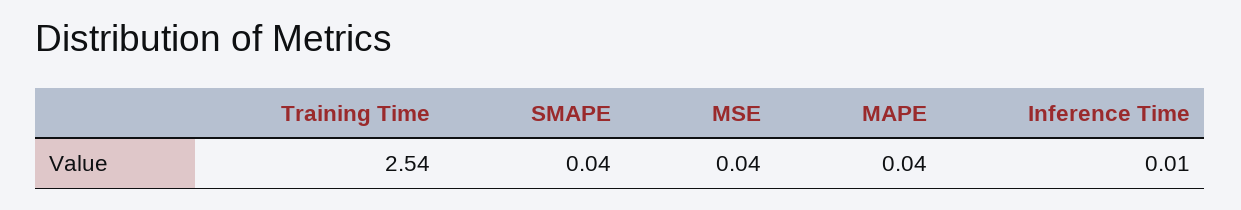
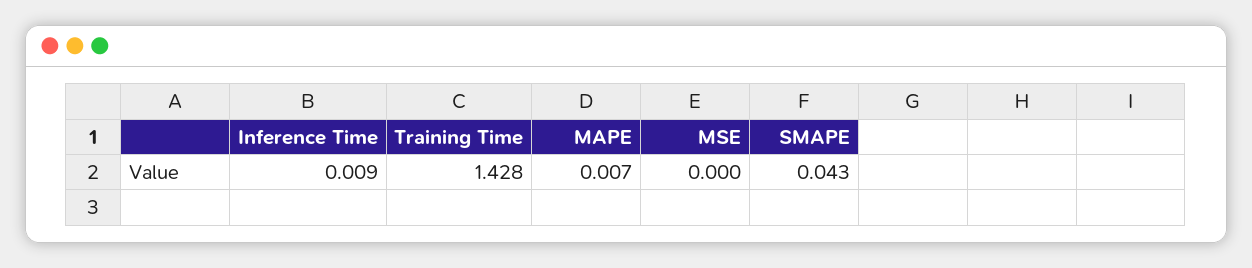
  {
-   "Training Time": 2.54,
+   "Training Time": 1.428,
    "SMAPE": 0.043,
-   "MSE": 0.04,
+   "MSE": 0,
-   "MAPE": 0.04,
+   "MAPE": 0.007,
    "Inference Time": 0.009
  }

